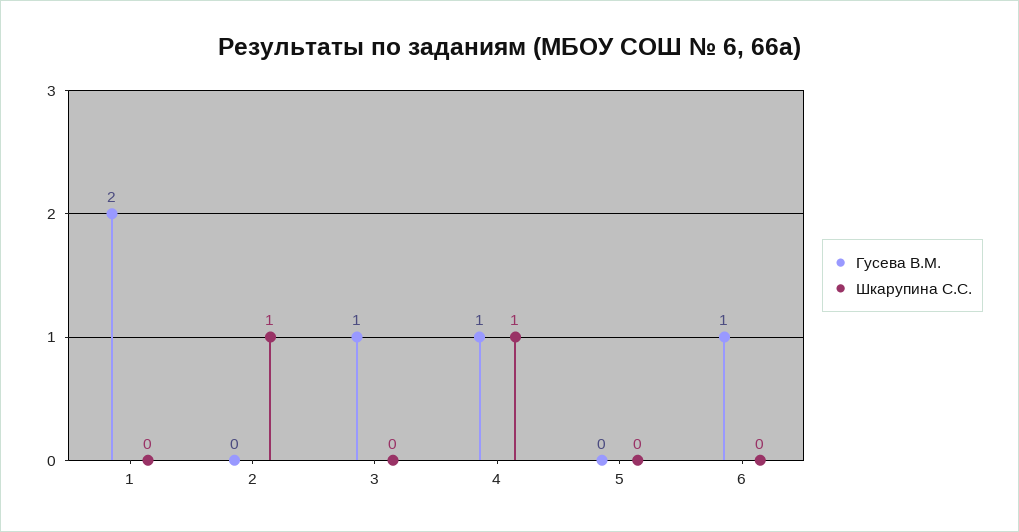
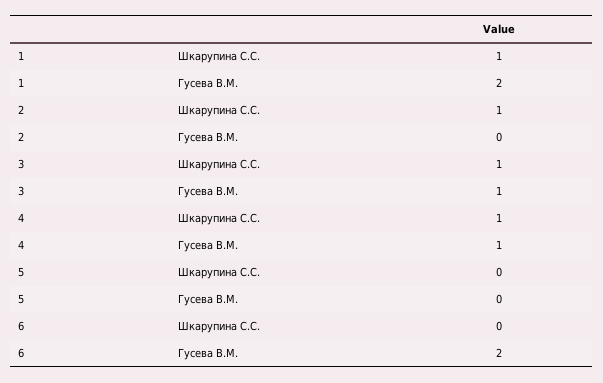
  {
    "Гусева В.М.": {
      "1": 2,
      "2": 0,
      "3": 1,
      "4": 1,
      "5": 0,
-     "6": 1
+     "6": 2
    },
    "Шкарупина С.С.": {
-     "1": 0,
+     "1": 1,
      "2": 1,
-     "3": 0,
+     "3": 1,
      "4": 1,
      "5": 0,
      "6": 0
    }
  }

